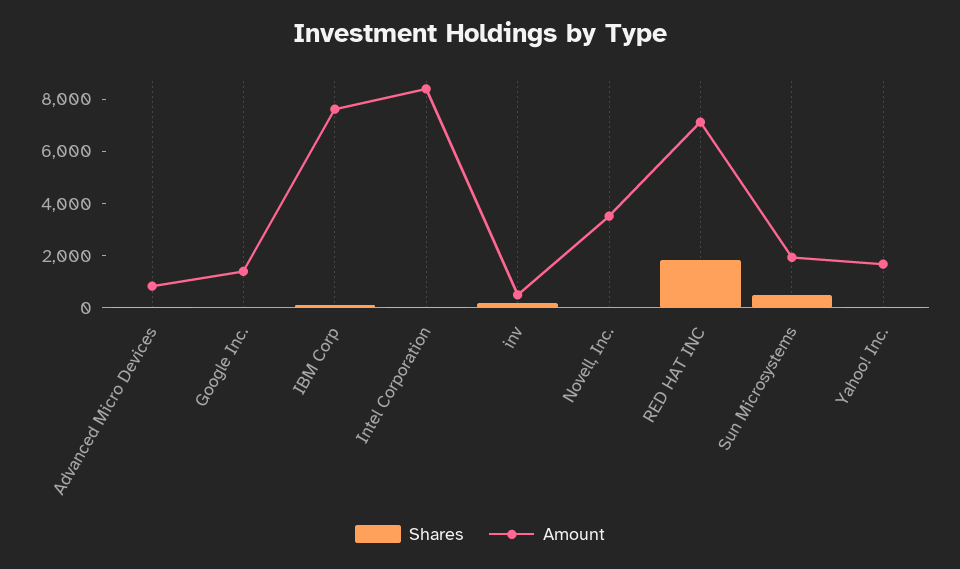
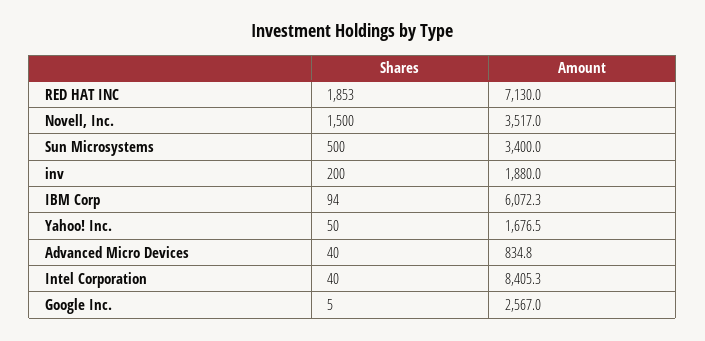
  {
    "Shares": {
      "Advanced Micro Devices": 40,
      "Google Inc.": 5,
      "IBM Corp": 94,
      "Intel Corporation": 40,
      "inv": 200,
-     "Novell, Inc.": 0,
+     "Novell, Inc.": 1500,
      "RED HAT INC": 1853,
      "Sun Microsystems": 500,
      "Yahoo! Inc.": 50
    },
    "Amount": {
      "Advanced Micro Devices": 834.8,
-     "Google Inc.": 1500,
+     "Google Inc.": 2567,
-     "IBM Corp": 7500,
+     "IBM Corp": 6072.3,
      "Intel Corporation": 8405.3,
-     "inv": 500,
+     "inv": 1880,
      "Novell, Inc.": 3517,
      "RED HAT INC": 7130,
-     "Sun Microsystems": 2000,
+     "Sun Microsystems": 3400,
      "Yahoo! Inc.": 1676.5
    }
  }

